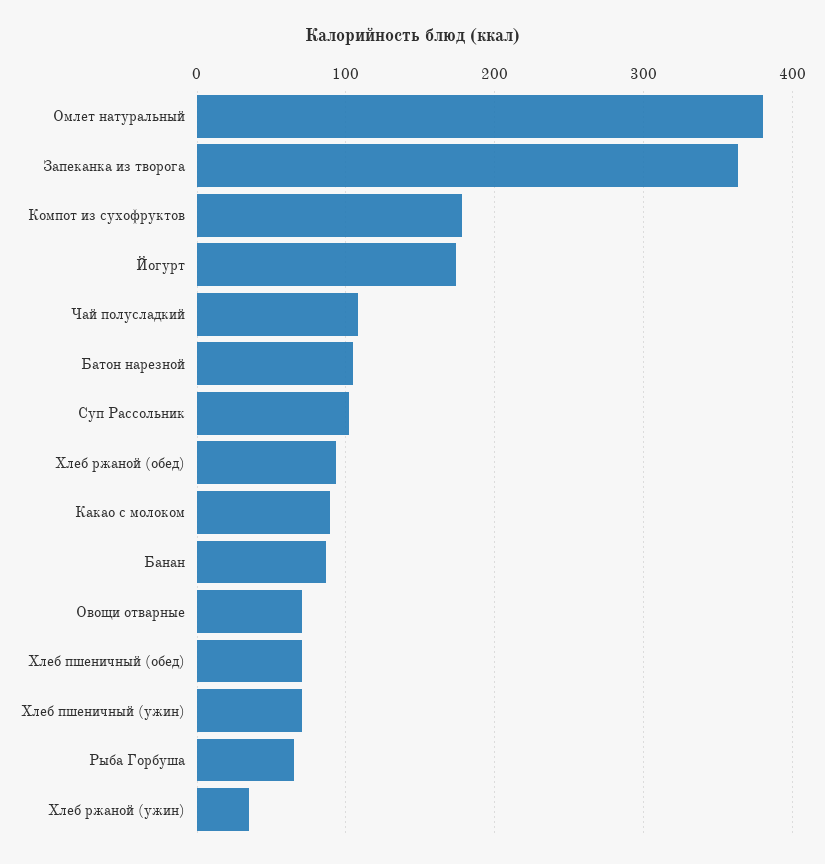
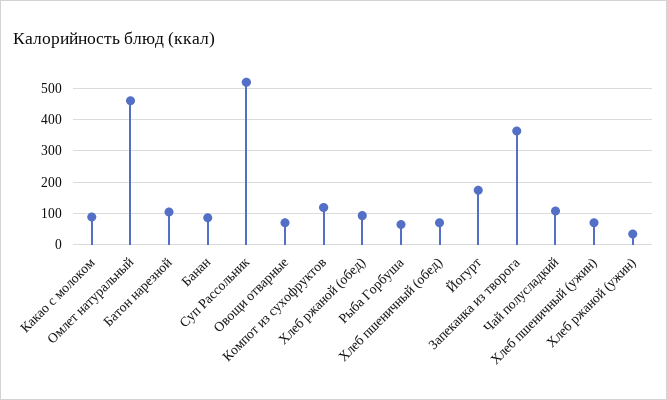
  {
-   "Омлет натуральный": 380,
+   "Омлет натуральный": 460,
    "Запеканка из творога": 360,
-   "Компот из сухофруктов": 180,
+   "Компот из сухофруктов": 120,
    "Йогурт": 170,
    "Чай полусладкий": 110,
    "Батон нарезной": 100,
-   "Суп Рассольник": 100,
+   "Суп Рассольник": 520,
    "Хлеб ржаной (обед)": 90,
    "Какао с молоком": 90,
    "Банан": 90,
    "Овощи отварные": 70,
    "Хлеб пшеничный (обед)": 70,
    "Хлеб пшеничный (ужин)": 70,
    "Рыба Горбуша": 60,
    "Хлеб ржаной (ужин)": 30
  }

